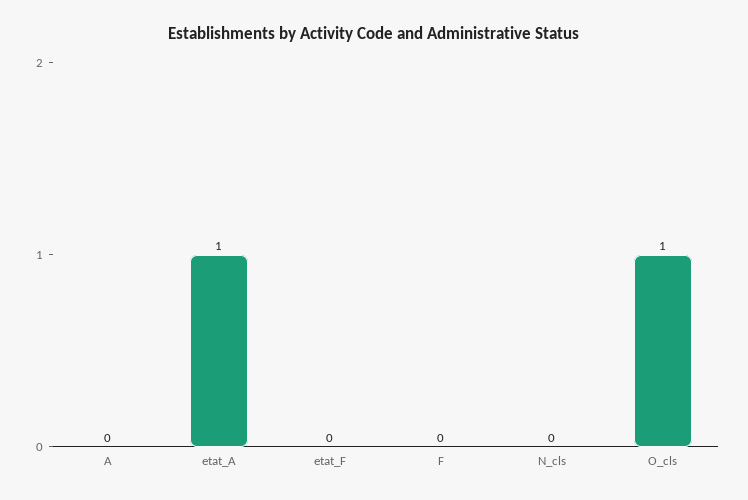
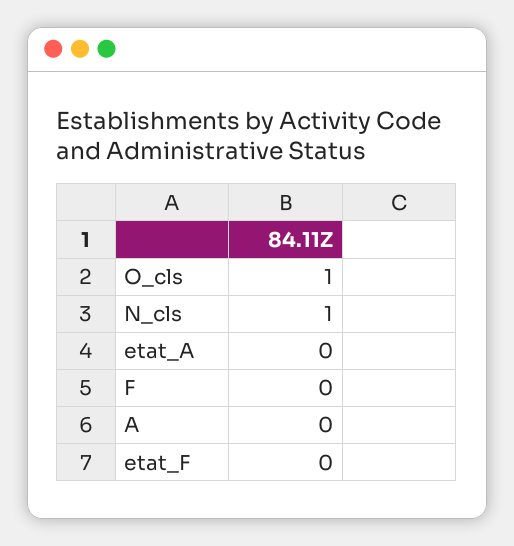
  {
    "A": 0,
-   "etat_A": 1,
+   "etat_A": 0,
    "etat_F": 0,
    "F": 0,
-   "N_cls": 0,
+   "N_cls": 1,
    "O_cls": 1
  }

